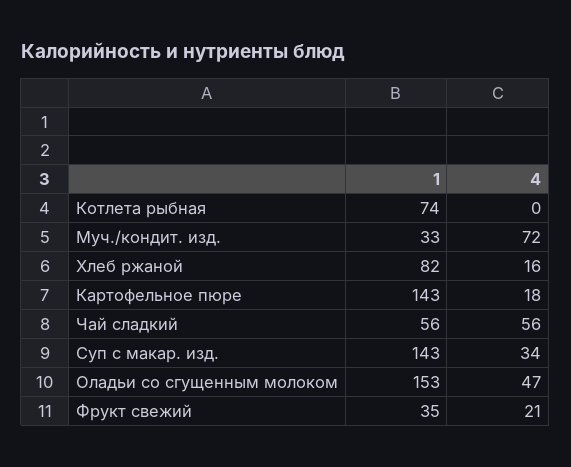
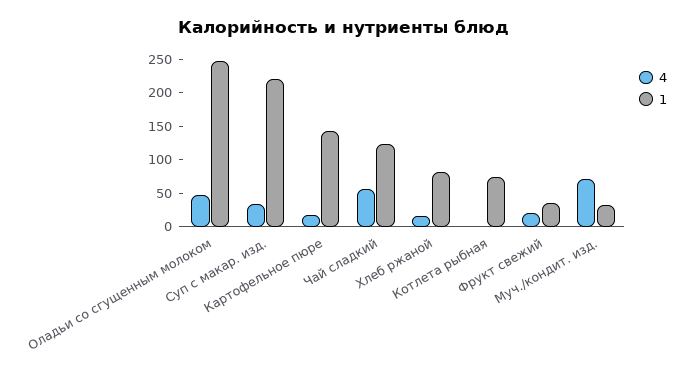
  {
    "1": {
      "Котлета рыбная": 74,
      "Муч./кондит. изд.": 33,
      "Хлеб ржаной": 82,
      "Картофельное пюре": 143,
-     "Чай сладкий": 56,
+     "Чай сладкий": 125,
-     "Суп с макар. изд.": 143,
+     "Суп с макар. изд.": 225,
-     "Оладьи со сгущенным молоком": 153,
+     "Оладьи со сгущенным молоком": 250,
      "Фрукт свежий": 35
    },
    "4": {
      "Котлета рыбная": 0,
      "Муч./кондит. изд.": 72,
      "Хлеб ржаной": 16,
      "Картофельное пюре": 18,
      "Чай сладкий": 56,
      "Суп с макар. изд.": 34,
      "Оладьи со сгущенным молоком": 47,
      "Фрукт свежий": 21
    }
  }

